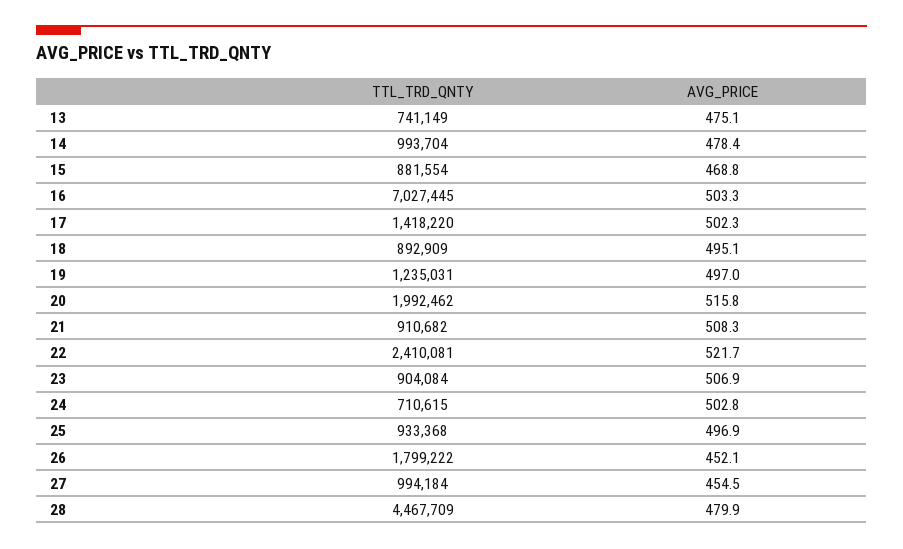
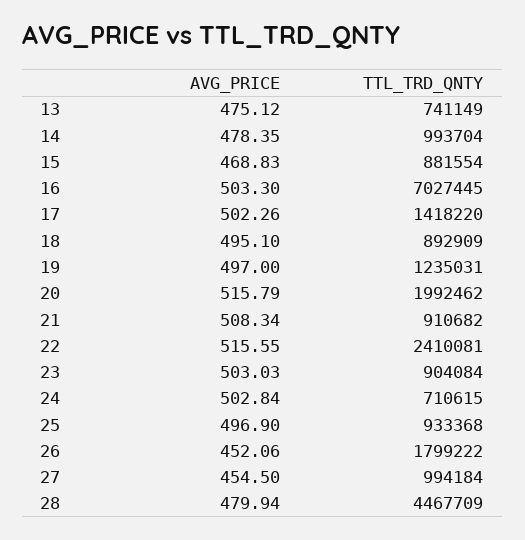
  {
    "TTL_TRD_QNTY": {
      "13": 741149,
      "14": 993704,
      "15": 881554,
      "16": 7027445,
      "17": 1418220,
      "18": 892909,
      "19": 1235031,
      "20": 1992462,
      "21": 910682,
      "22": 2410081,
      "23": 904084,
      "24": 710615,
      "25": 933368,
      "26": 1799222,
      "27": 994184,
      "28": 4467709
    },
    "AVG_PRICE": {
      "13": 475.12,
      "14": 478.35,
      "15": 468.83,
      "16": 503.3,
      "17": 502.26,
      "18": 495.1,
      "19": 497,
      "20": 515.79,
      "21": 508.34,
-     "22": 521.7,
+     "22": 515.55,
-     "23": 506.9,
+     "23": 503.03,
      "24": 502.84,
      "25": 496.9,
      "26": 452.06,
      "27": 454.5,
      "28": 479.94
    }
  }

